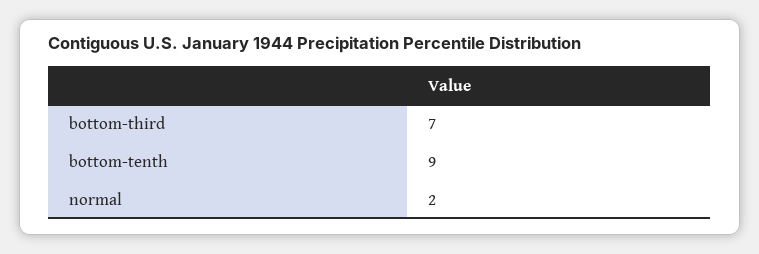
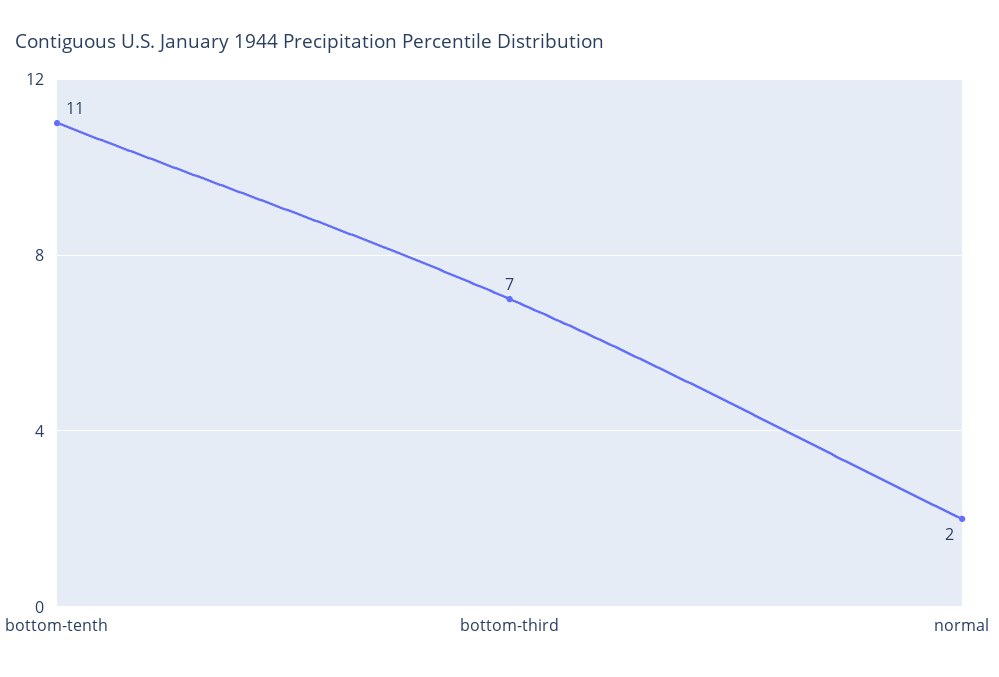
  {
    "bottom-third": 7,
-   "bottom-tenth": 9,
+   "bottom-tenth": 11,
    "normal": 2
  }

